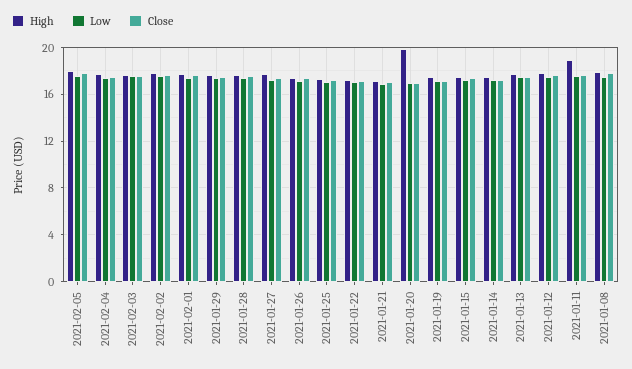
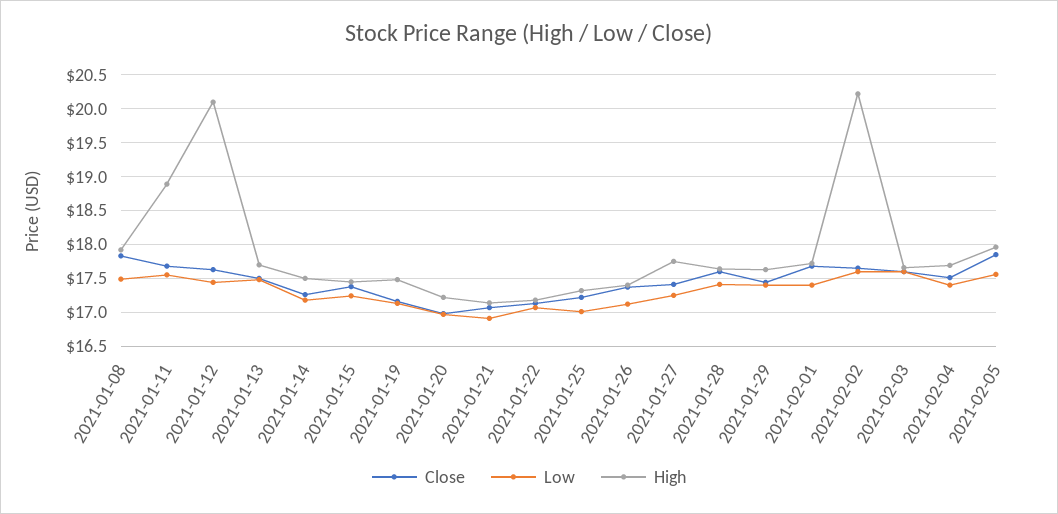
  {
    "High": {
      "2021-02-05": 18,
      "2021-02-04": 17.7,
      "2021-02-03": 17.7,
-     "2021-02-02": 18,
+     "2021-02-02": 20.2,
      "2021-02-01": 17.7,
      "2021-01-29": 17.6,
      "2021-01-28": 17.6,
      "2021-01-27": 17.8,
      "2021-01-26": 17.4,
      "2021-01-25": 17.3,
      "2021-01-22": 17.2,
      "2021-01-21": 17.1,
-     "2021-01-20": 20,
+     "2021-01-20": 17.2,
      "2021-01-19": 17.5,
      "2021-01-15": 17.5,
      "2021-01-14": 17.5,
      "2021-01-13": 17.7,
-     "2021-01-12": 18,
+     "2021-01-12": 20.1,
      "2021-01-11": 18.9,
      "2021-01-08": 17.9
    },
    "Low": {
      "2021-02-05": 17.6,
      "2021-02-04": 17.4,
      "2021-02-03": 17.6,
      "2021-02-02": 17.6,
      "2021-02-01": 17.4,
      "2021-01-29": 17.4,
      "2021-01-28": 17.4,
      "2021-01-27": 17.3,
      "2021-01-26": 17.1,
      "2021-01-25": 17,
      "2021-01-22": 17.1,
      "2021-01-21": 16.9,
      "2021-01-20": 17,
      "2021-01-19": 17.1,
      "2021-01-15": 17.2,
      "2021-01-14": 17.2,
      "2021-01-13": 17.5,
      "2021-01-12": 17.4,
      "2021-01-11": 17.6,
      "2021-01-08": 17.5
    },
    "Close": {
      "2021-02-05": 17.9,
      "2021-02-04": 17.5,
      "2021-02-03": 17.6,
      "2021-02-02": 17.7,
      "2021-02-01": 17.7,
      "2021-01-29": 17.4,
      "2021-01-28": 17.6,
      "2021-01-27": 17.4,
      "2021-01-26": 17.4,
      "2021-01-25": 17.2,
      "2021-01-22": 17.1,
      "2021-01-21": 17.1,
      "2021-01-20": 17,
      "2021-01-19": 17.2,
      "2021-01-15": 17.4,
      "2021-01-14": 17.3,
      "2021-01-13": 17.5,
      "2021-01-12": 17.6,
      "2021-01-11": 17.7,
      "2021-01-08": 17.8
    }
  }

